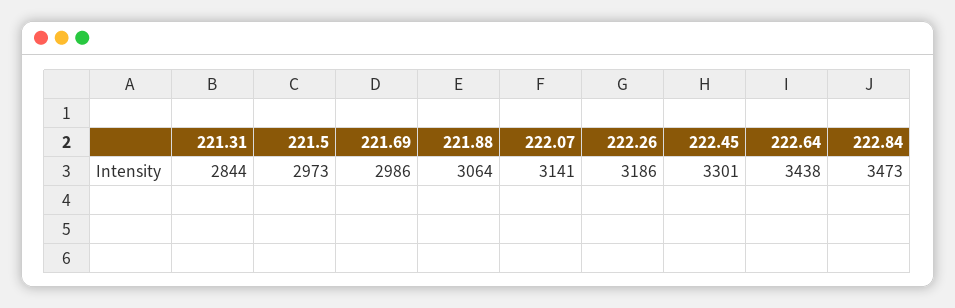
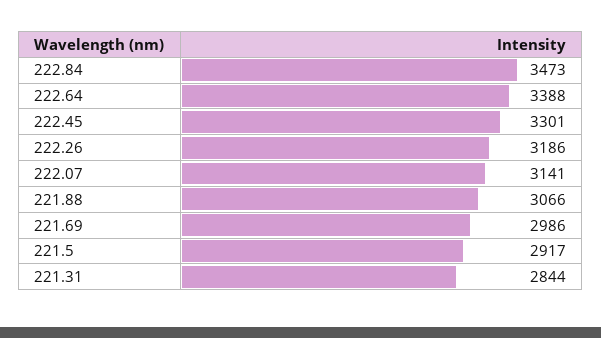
  {
    "221.31": 2844,
-   "221.5": 2973,
+   "221.5": 2917,
    "221.69": 2986,
-   "221.88": 3064,
+   "221.88": 3066,
    "222.07": 3141,
    "222.26": 3186,
    "222.45": 3301,
-   "222.64": 3438,
+   "222.64": 3388,
    "222.84": 3473
  }

